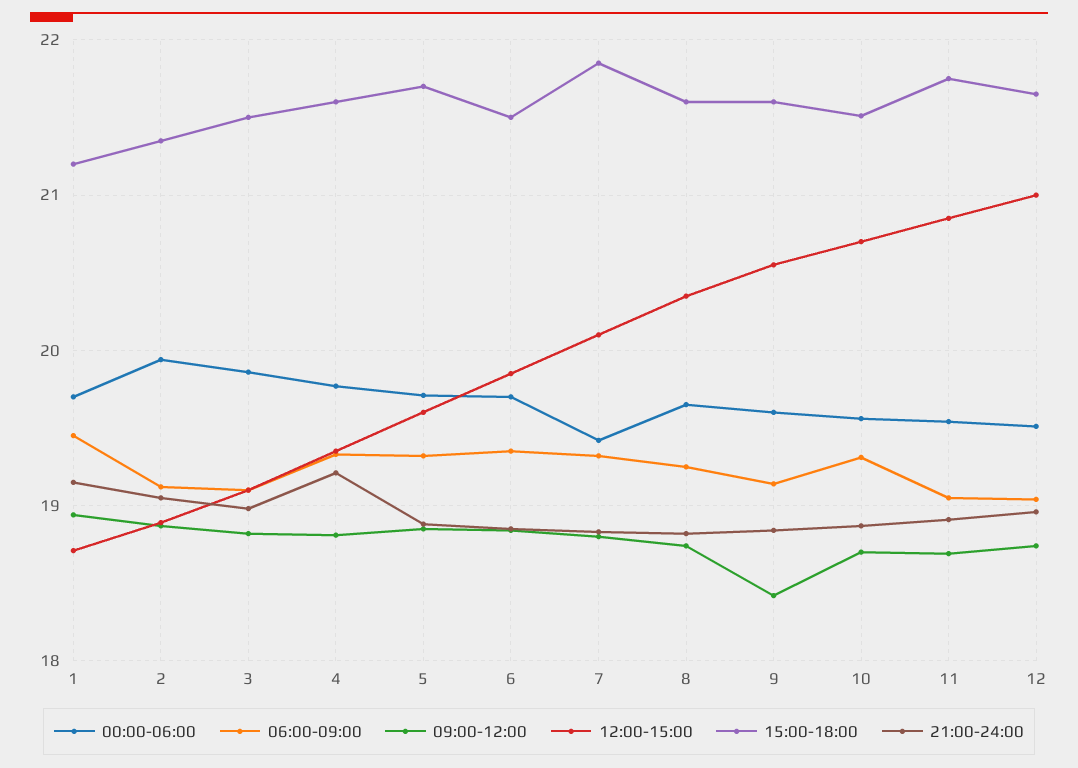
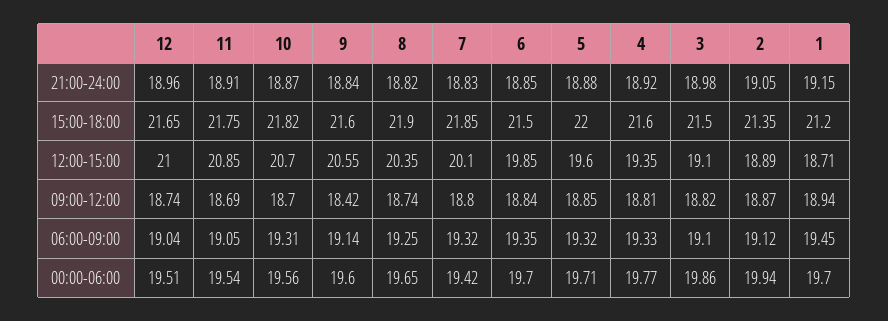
  {
    "00:00-06:00": {
      "1": 19.7,
      "2": 19.94,
      "3": 19.86,
      "4": 19.77,
      "5": 19.71,
      "6": 19.7,
      "7": 19.42,
      "8": 19.65,
      "9": 19.6,
      "10": 19.56,
      "11": 19.54,
      "12": 19.51
    },
    "06:00-09:00": {
      "1": 19.45,
      "2": 19.12,
      "3": 19.1,
      "4": 19.33,
      "5": 19.32,
      "6": 19.35,
      "7": 19.32,
      "8": 19.25,
      "9": 19.14,
      "10": 19.31,
      "11": 19.05,
      "12": 19.04
    },
    "09:00-12:00": {
      "1": 18.94,
      "2": 18.87,
      "3": 18.82,
      "4": 18.81,
      "5": 18.85,
      "6": 18.84,
      "7": 18.8,
      "8": 18.74,
      "9": 18.42,
      "10": 18.7,
      "11": 18.69,
      "12": 18.74
    },
    "12:00-15:00": {
      "1": 18.71,
      "2": 18.89,
      "3": 19.1,
      "4": 19.35,
      "5": 19.6,
      "6": 19.85,
      "7": 20.1,
      "8": 20.35,
      "9": 20.55,
      "10": 20.7,
      "11": 20.85,
      "12": 21
    },
    "15:00-18:00": {
      "1": 21.2,
      "2": 21.35,
      "3": 21.5,
      "4": 21.6,
-     "5": 21.7,
+     "5": 22,
      "6": 21.5,
      "7": 21.85,
-     "8": 21.6,
+     "8": 21.9,
      "9": 21.6,
-     "10": 21.5,
+     "10": 21.82,
      "11": 21.75,
      "12": 21.65
    },
    "21:00-24:00": {
      "1": 19.15,
      "2": 19.05,
      "3": 18.98,
-     "4": 19.2,
+     "4": 18.92,
      "5": 18.88,
      "6": 18.85,
      "7": 18.83,
      "8": 18.82,
      "9": 18.84,
      "10": 18.87,
      "11": 18.91,
      "12": 18.96
    }
  }

